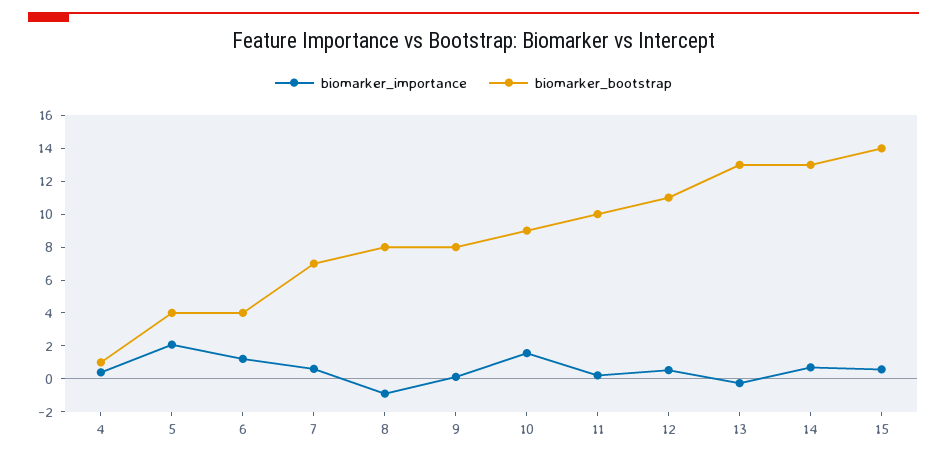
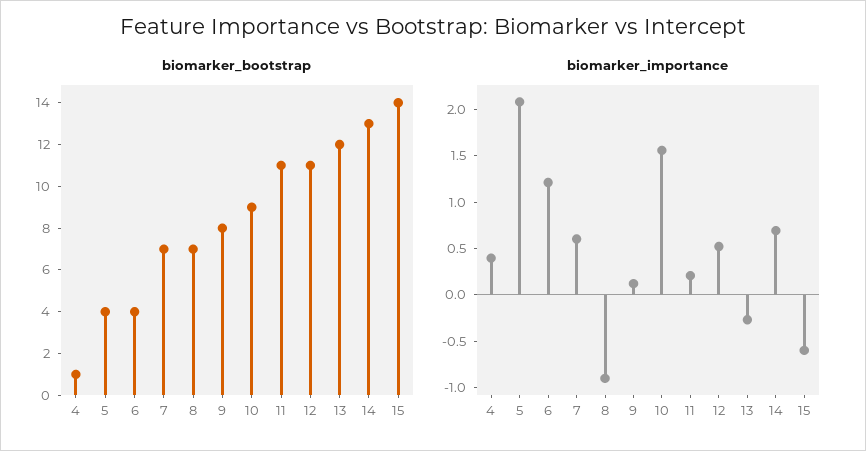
  {
    "biomarker_importance": {
      "4": 0.4,
      "5": 2.1,
      "6": 1.2,
      "7": 0.6,
      "8": -0.9,
      "9": 0.1,
      "10": 1.6,
      "11": 0.2,
      "12": 0.5,
      "13": -0.3,
      "14": 0.7,
-     "15": 0.5
+     "15": -0.6
    },
    "biomarker_bootstrap": {
      "4": 1,
      "5": 4,
      "6": 4,
      "7": 7,
-     "8": 8,
+     "8": 7,
      "9": 8,
      "10": 9,
-     "11": 10,
+     "11": 11,
      "12": 11,
-     "13": 13,
+     "13": 12,
      "14": 13,
      "15": 14
    }
  }

